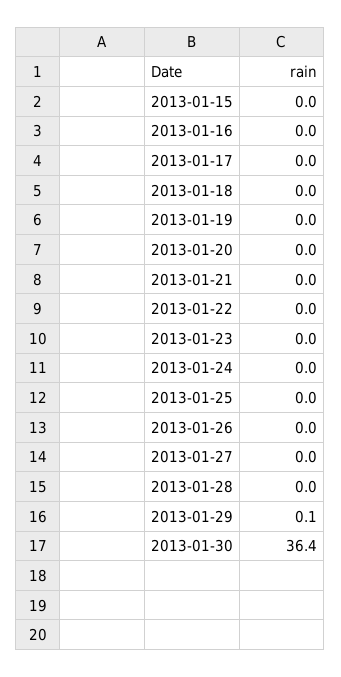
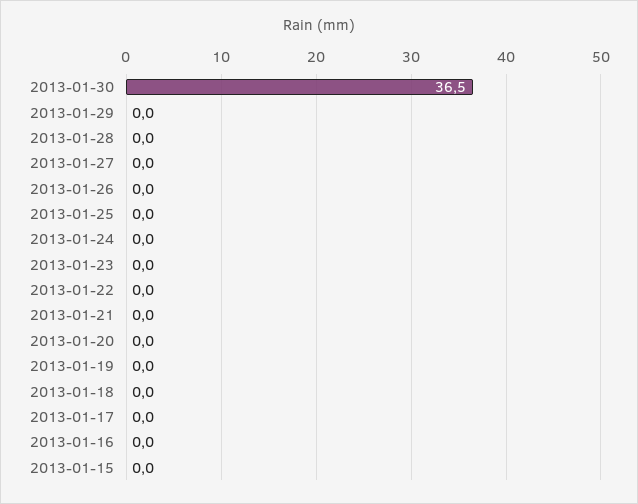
  {
    "2013-01-15": 0,
    "2013-01-16": 0,
    "2013-01-17": 0,
    "2013-01-18": 0,
    "2013-01-19": 0,
    "2013-01-20": 0,
    "2013-01-21": 0,
    "2013-01-22": 0,
    "2013-01-23": 0,
    "2013-01-24": 0,
    "2013-01-25": 0,
    "2013-01-26": 0,
    "2013-01-27": 0,
    "2013-01-28": 0,
-   "2013-01-29": 0.1,
+   "2013-01-29": 0,
-   "2013-01-30": 36.4
+   "2013-01-30": 36.5
  }

